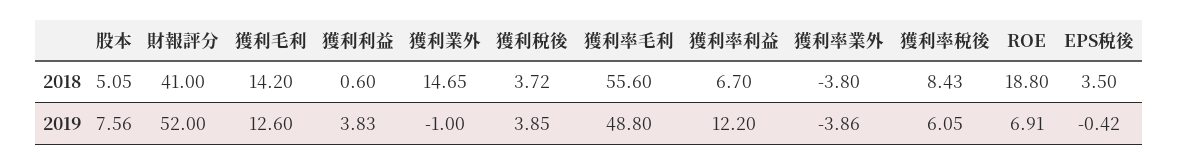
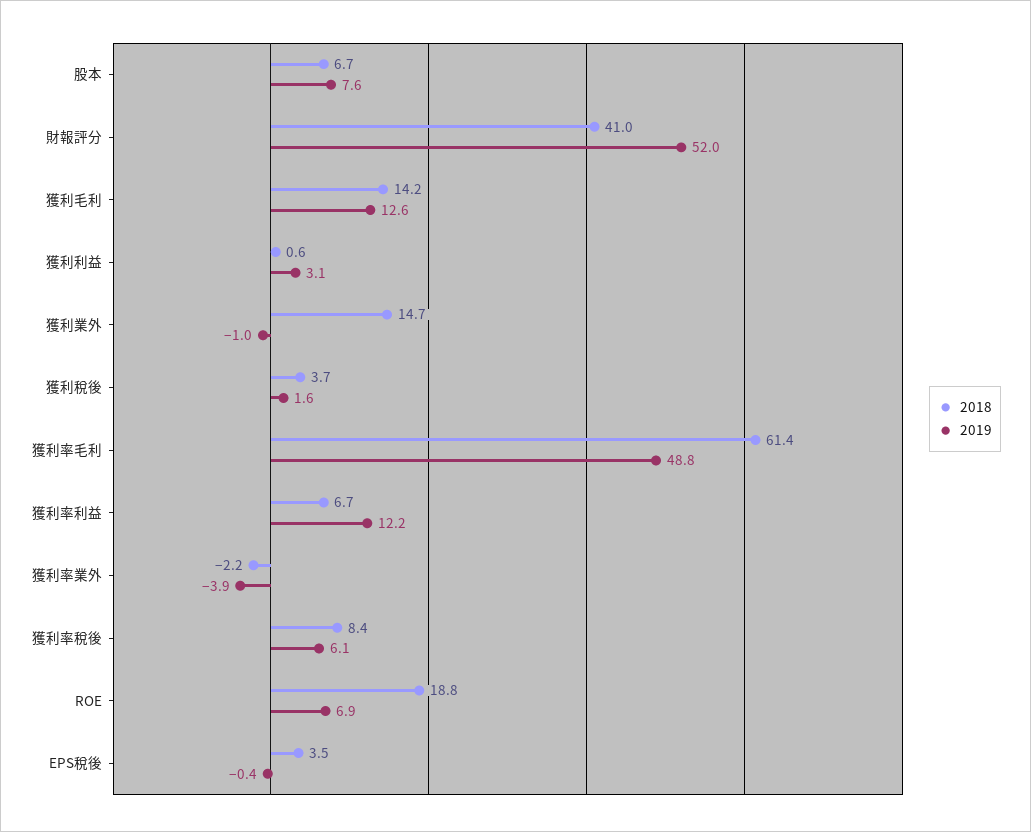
  {
    "2018": {
-     "股本": 5.05,
+     "股本": 6.7,
      "財報評分": 41,
      "獲利毛利": 14.2,
      "獲利利益": 0.6,
      "獲利業外": 14.65,
      "獲利稅後": 3.72,
-     "獲利率毛利": 55.6,
+     "獲利率毛利": 61.4,
      "獲利率利益": 6.7,
-     "獲利率業外": -3.8,
+     "獲利率業外": -2.2,
      "獲利率稅後": 8.43,
      "ROE": 18.8,
      "EPS稅後": 3.5
    },
    "2019": {
      "股本": 7.56,
      "財報評分": 52,
      "獲利毛利": 12.6,
-     "獲利利益": 3.83,
+     "獲利利益": 3.1,
      "獲利業外": -1,
-     "獲利稅後": 3.85,
+     "獲利稅後": 1.6,
      "獲利率毛利": 48.8,
      "獲利率利益": 12.2,
      "獲利率業外": -3.86,
      "獲利率稅後": 6.05,
      "ROE": 6.91,
      "EPS稅後": -0.42
    }
  }

